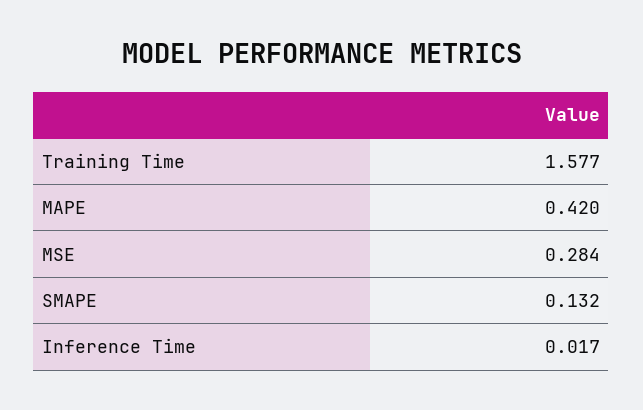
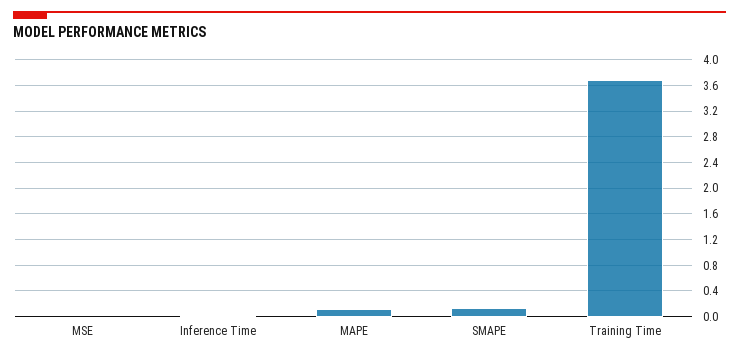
  {
-   "Training Time": 1.577,
+   "Training Time": 3.7,
-   "MAPE": 0.42,
+   "MAPE": 0.1,
-   "MSE": 0.284,
+   "MSE": 0,
    "SMAPE": 0.132,
    "Inference Time": 0.017
  }

